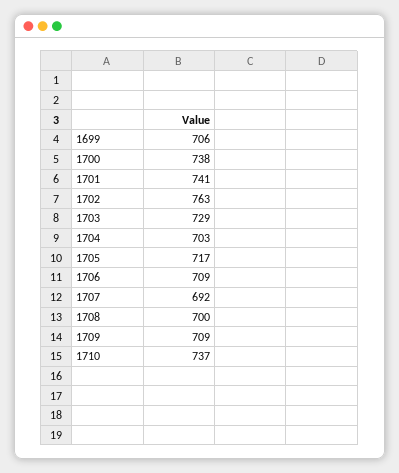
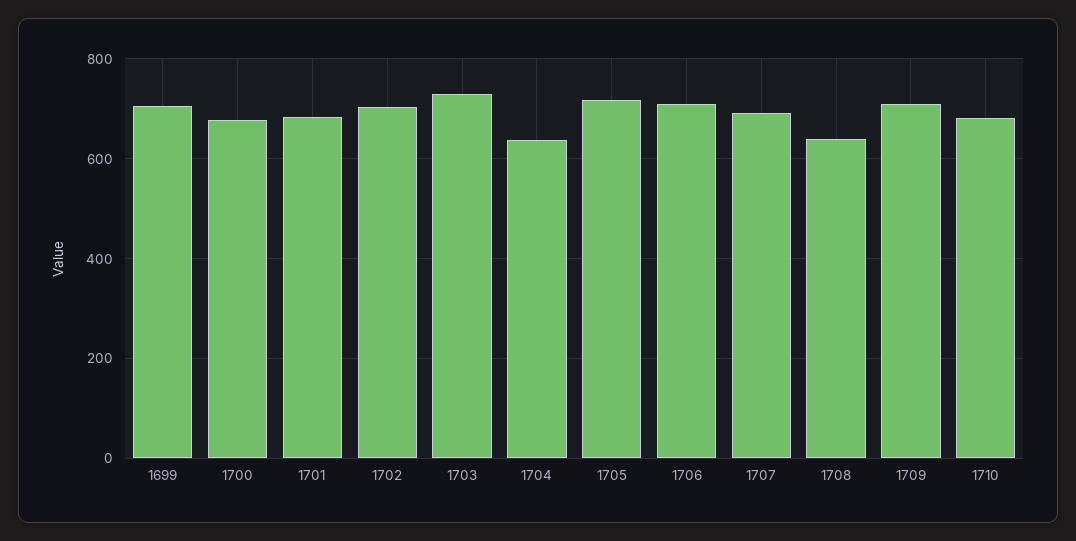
  {
    "1699": 706,
-   "1700": 738,
+   "1700": 680,
-   "1701": 741,
+   "1701": 680,
-   "1702": 763,
+   "1702": 700,
    "1703": 729,
-   "1704": 703,
+   "1704": 640,
    "1705": 717,
    "1706": 709,
    "1707": 692,
-   "1708": 700,
+   "1708": 640,
    "1709": 709,
-   "1710": 737
+   "1710": 680
  }

